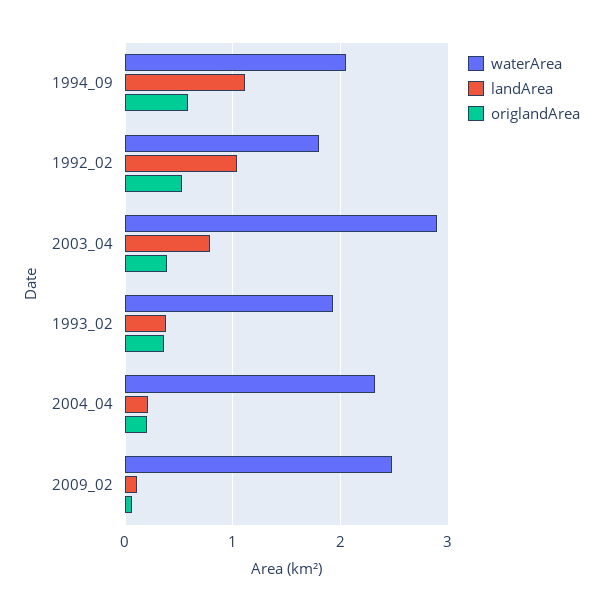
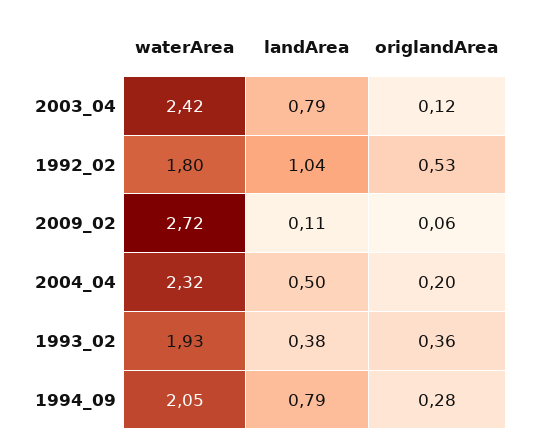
  {
    "waterArea": {
      "1994_09": 2.05,
      "1992_02": 1.8,
-     "2003_04": 2.9,
+     "2003_04": 2.42,
      "1993_02": 1.93,
      "2004_04": 2.32,
-     "2009_02": 2.5
+     "2009_02": 2.72
    },
    "landArea": {
-     "1994_09": 1.1,
+     "1994_09": 0.79,
      "1992_02": 1.04,
      "2003_04": 0.79,
      "1993_02": 0.38,
-     "2004_04": 0.2,
+     "2004_04": 0.5,
      "2009_02": 0.11
    },
    "origlandArea": {
-     "1994_09": 0.6,
+     "1994_09": 0.28,
      "1992_02": 0.53,
-     "2003_04": 0.4,
+     "2003_04": 0.12,
      "1993_02": 0.36,
      "2004_04": 0.2,
      "2009_02": 0.06
    }
  }

